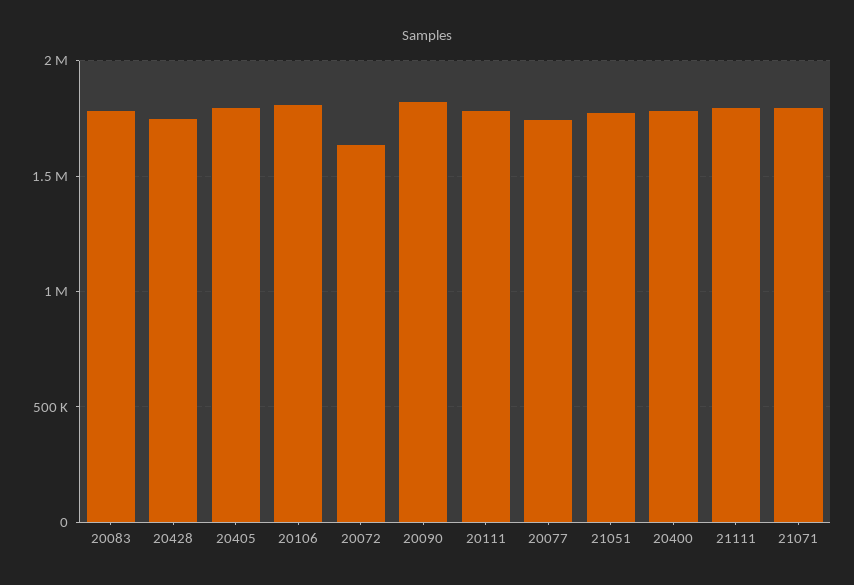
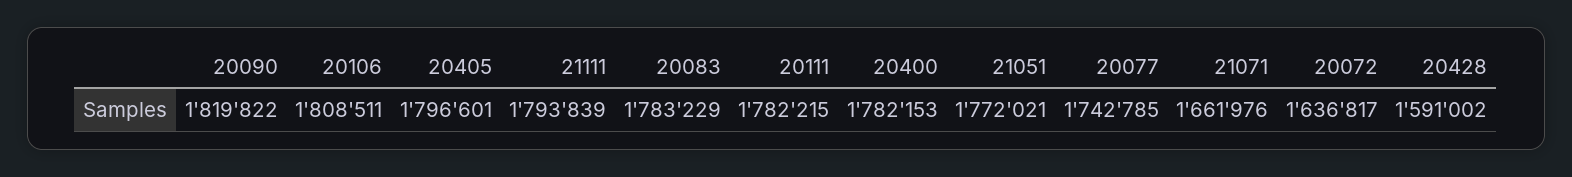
  {
    "20083": 1783229,
-   "20428": 1750000,
+   "20428": 1591002,
    "20405": 1796601,
    "20106": 1808511,
    "20072": 1636817,
    "20090": 1819822,
    "20111": 1782215,
    "20077": 1742785,
    "21051": 1772021,
    "20400": 1782153,
    "21111": 1793839,
-   "21071": 1800000
+   "21071": 1661976
  }

